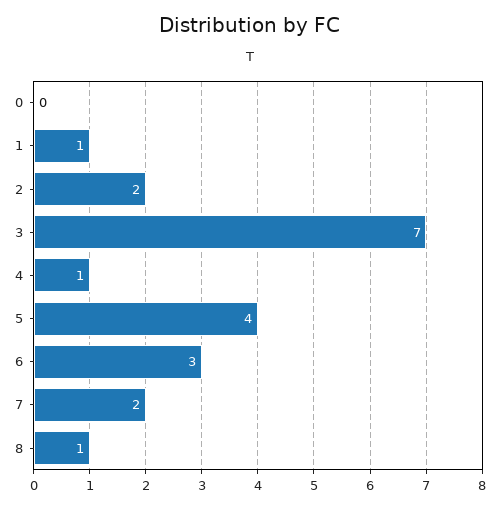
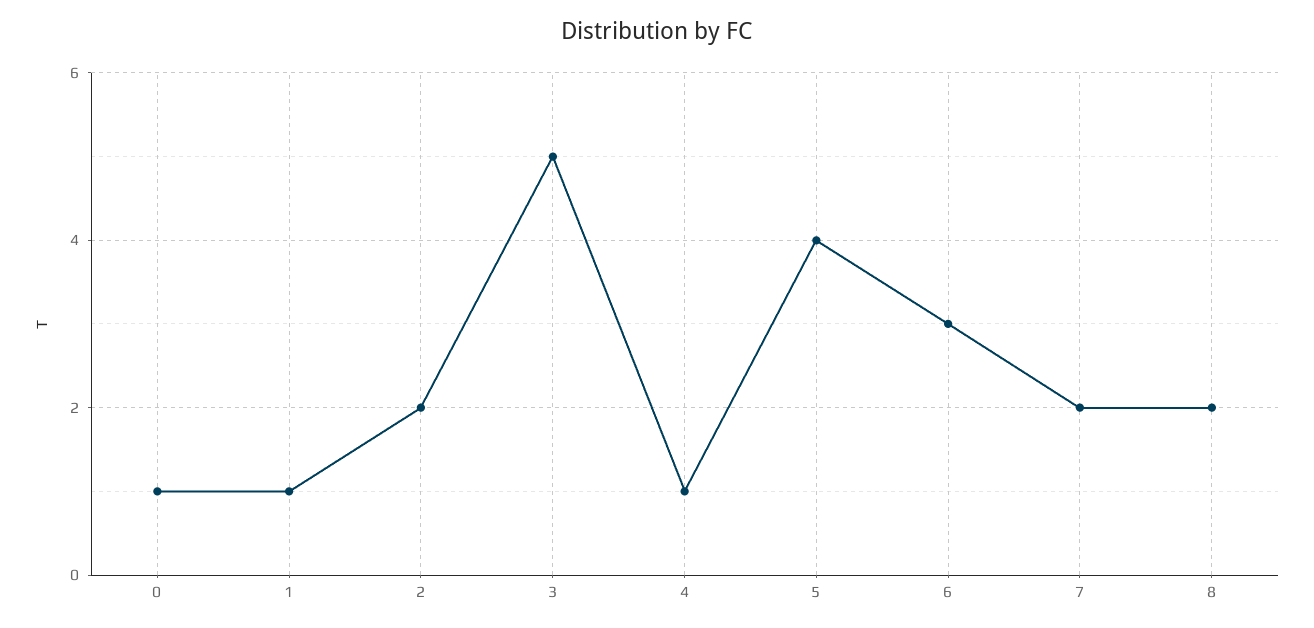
  {
-   "0": 0,
+   "0": 1,
    "1": 1,
    "2": 2,
-   "3": 7,
+   "3": 5,
    "4": 1,
    "5": 4,
    "6": 3,
    "7": 2,
-   "8": 1
+   "8": 2
  }

